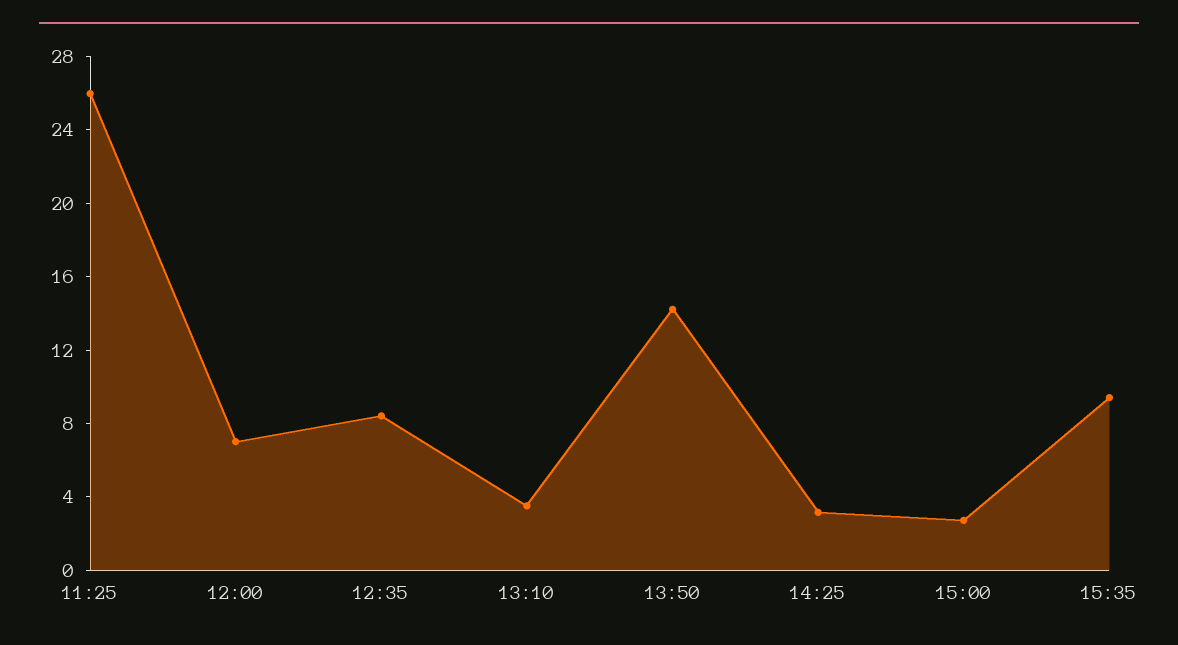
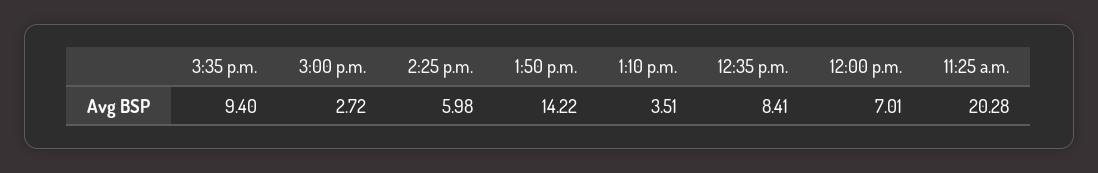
  {
-   "11:25": 26,
+   "11:25": 20.28,
    "12:00": 7.01,
    "12:35": 8.41,
    "13:10": 3.51,
    "13:50": 14.22,
-   "14:25": 3,
+   "14:25": 5.98,
    "15:00": 2.72,
    "15:35": 9.4
  }

